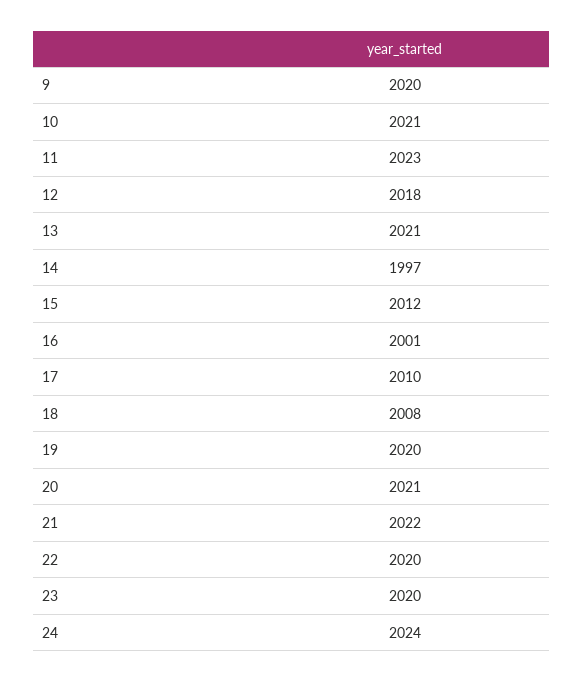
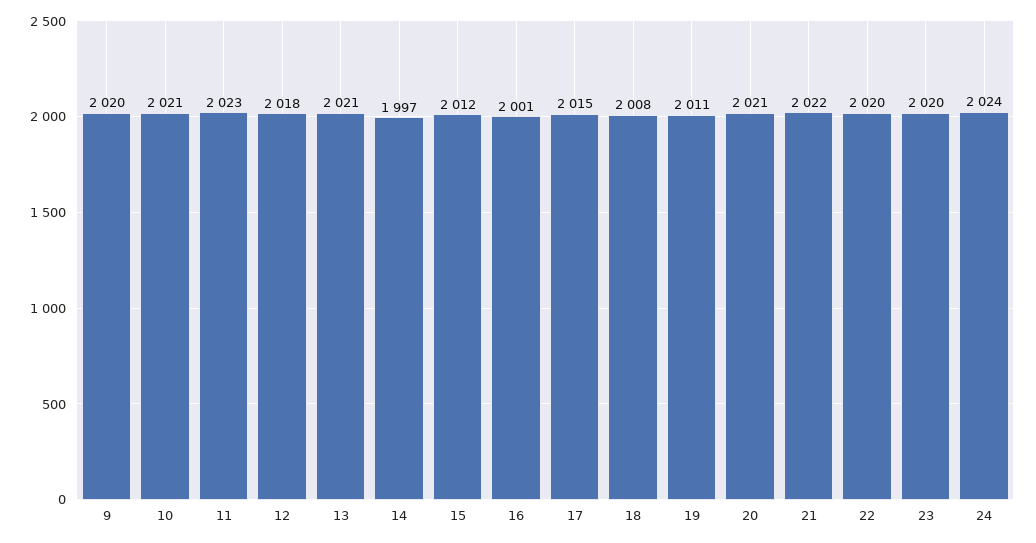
  {
    "9": 2020,
    "10": 2021,
    "11": 2023,
    "12": 2018,
    "13": 2021,
    "14": 1997,
    "15": 2012,
    "16": 2001,
-   "17": 2010,
+   "17": 2015,
    "18": 2008,
-   "19": 2020,
+   "19": 2011,
    "20": 2021,
    "21": 2022,
    "22": 2020,
    "23": 2020,
    "24": 2024
  }

